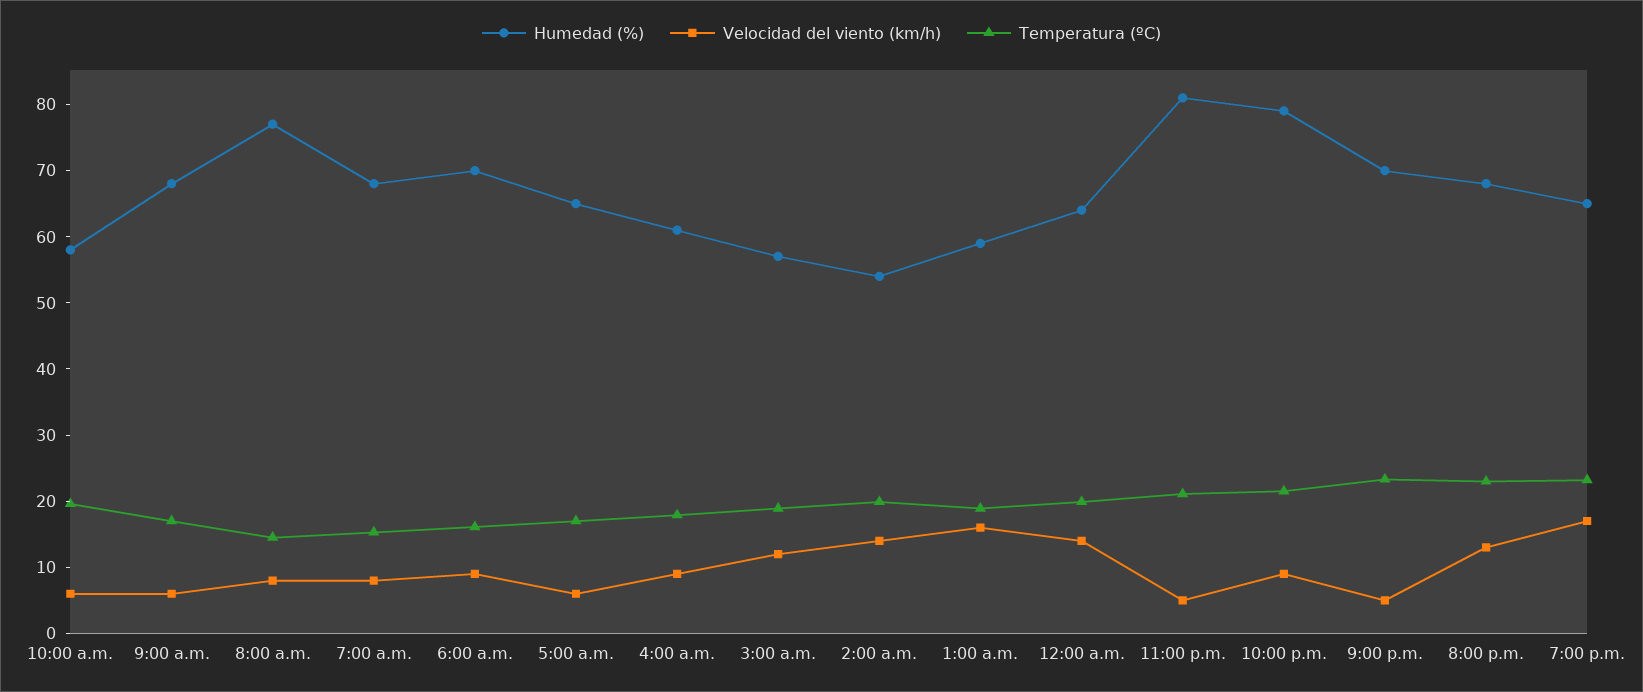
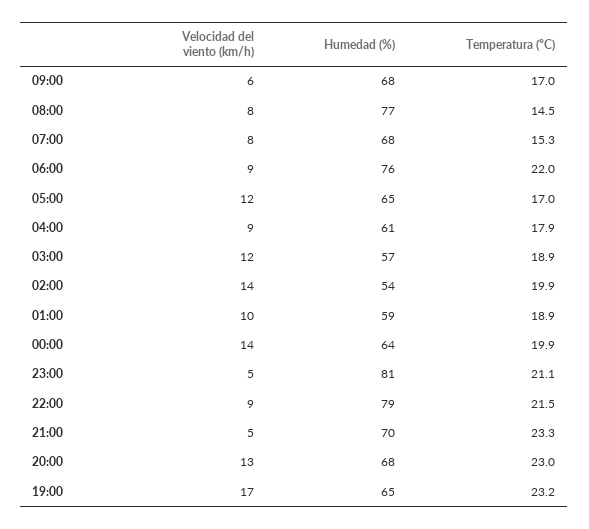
  {
    "Humedad (%)": {
-     "10:00 a.m.": 58,
      "9:00 a.m.": 68,
      "8:00 a.m.": 77,
      "7:00 a.m.": 68,
-     "6:00 a.m.": 70,
+     "6:00 a.m.": 76,
      "5:00 a.m.": 65,
      "4:00 a.m.": 61,
      "3:00 a.m.": 57,
      "2:00 a.m.": 54,
      "1:00 a.m.": 59,
      "12:00 a.m.": 64,
      "11:00 p.m.": 81,
      "10:00 p.m.": 79,
      "9:00 p.m.": 70,
      "8:00 p.m.": 68,
      "7:00 p.m.": 65
    },
    "Velocidad del viento (km/h)": {
-     "10:00 a.m.": 6,
      "9:00 a.m.": 6,
      "8:00 a.m.": 8,
      "7:00 a.m.": 8,
      "6:00 a.m.": 9,
-     "5:00 a.m.": 6,
+     "5:00 a.m.": 12,
      "4:00 a.m.": 9,
      "3:00 a.m.": 12,
      "2:00 a.m.": 14,
-     "1:00 a.m.": 16,
+     "1:00 a.m.": 10,
      "12:00 a.m.": 14,
      "11:00 p.m.": 5,
      "10:00 p.m.": 9,
      "9:00 p.m.": 5,
      "8:00 p.m.": 13,
      "7:00 p.m.": 17
    },
    "Temperatura (ºC)": {
-     "10:00 a.m.": 20,
      "9:00 a.m.": 17,
      "8:00 a.m.": 14.5,
      "7:00 a.m.": 15.3,
-     "6:00 a.m.": 16,
+     "6:00 a.m.": 22,
      "5:00 a.m.": 17,
      "4:00 a.m.": 17.9,
      "3:00 a.m.": 18.9,
      "2:00 a.m.": 19.9,
      "1:00 a.m.": 18.9,
      "12:00 a.m.": 19.9,
      "11:00 p.m.": 21.1,
      "10:00 p.m.": 21.5,
      "9:00 p.m.": 23.3,
      "8:00 p.m.": 23,
      "7:00 p.m.": 23.2
    }
  }

